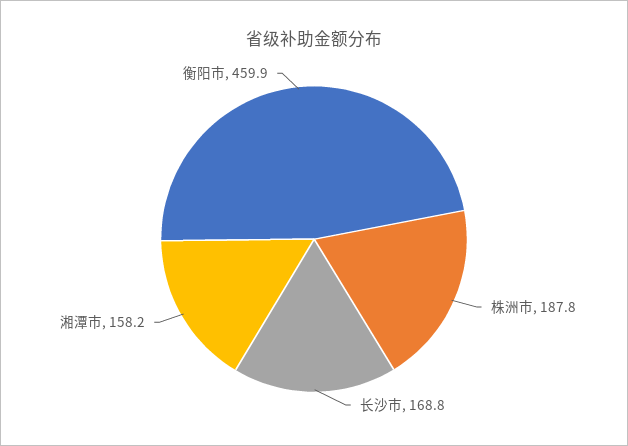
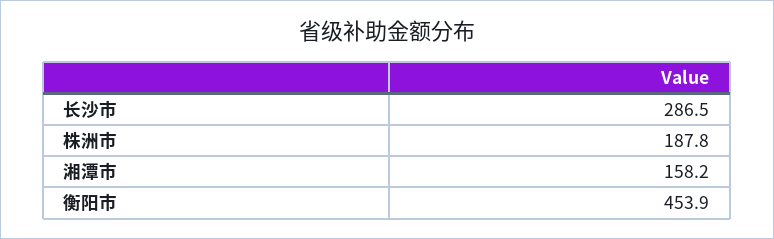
  {
    "株洲市": 187.8,
-   "长沙市": 168.8,
+   "长沙市": 286.5,
    "湘潭市": 158.2,
-   "衡阳市": 459.9
+   "衡阳市": 453.9
  }

